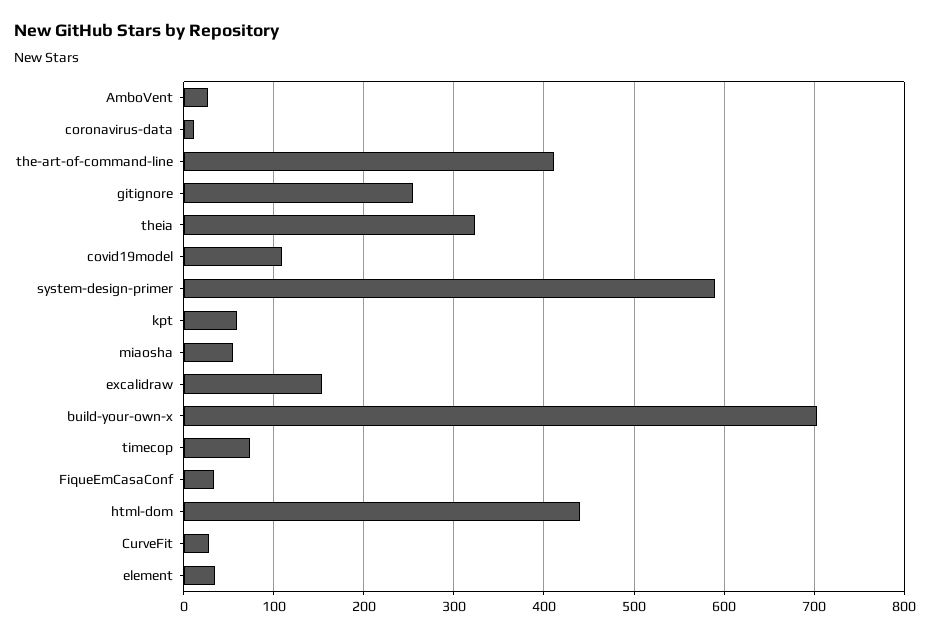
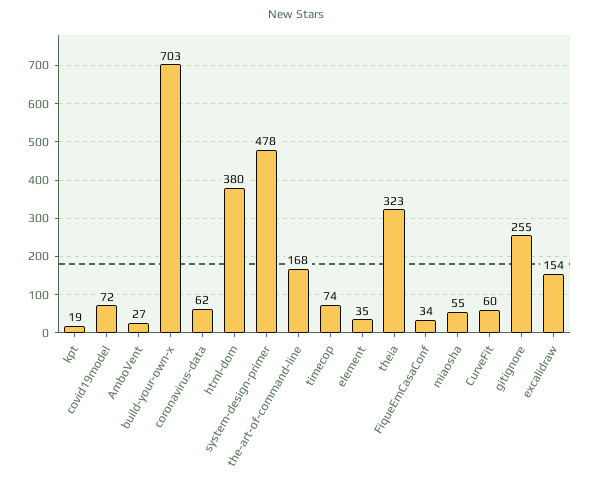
  {
    "AmboVent": 27,
-   "coronavirus-data": 10,
+   "coronavirus-data": 62,
-   "the-art-of-command-line": 410,
+   "the-art-of-command-line": 168,
    "gitignore": 255,
    "theia": 323,
-   "covid19model": 110,
+   "covid19model": 72,
-   "system-design-primer": 590,
+   "system-design-primer": 478,
-   "kpt": 60,
+   "kpt": 19,
    "miaosha": 55,
    "excalidraw": 154,
    "build-your-own-x": 703,
    "timecop": 74,
    "FiqueEmCasaConf": 34,
-   "html-dom": 440,
+   "html-dom": 380,
-   "CurveFit": 30,
+   "CurveFit": 60,
    "element": 35
  }

